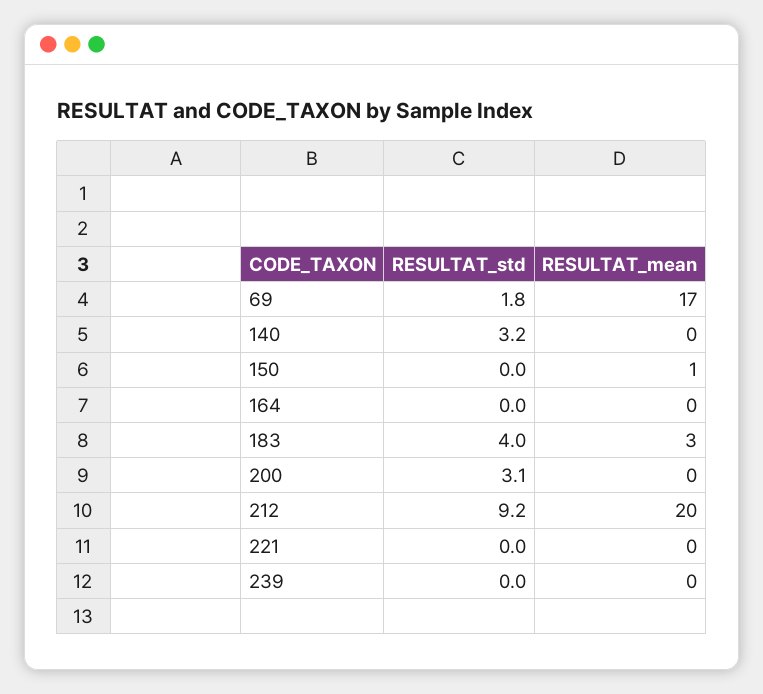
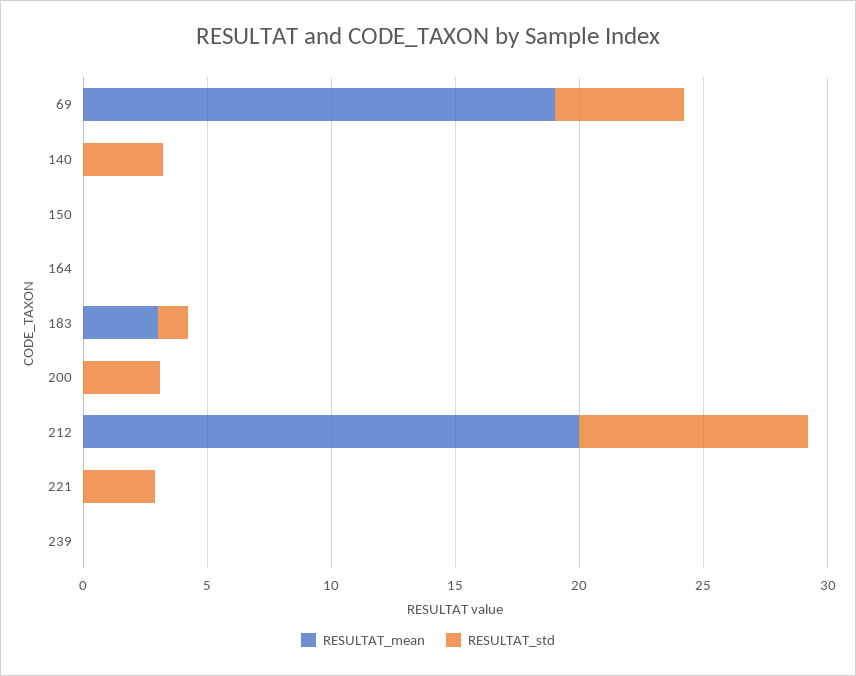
  {
    "RESULTAT_std": {
-     "69": 1.8,
+     "69": 5,
      "140": 3.2,
      "150": 0,
      "164": 0,
-     "183": 4,
+     "183": 1,
      "200": 3.1,
      "212": 9.2,
-     "221": 0,
+     "221": 3,
      "239": 0
    },
    "RESULTAT_mean": {
-     "69": 17,
+     "69": 19,
      "140": 0,
-     "150": 1,
+     "150": 0,
      "164": 0,
      "183": 3,
      "200": 0,
      "212": 20,
      "221": 0,
      "239": 0
    }
  }

